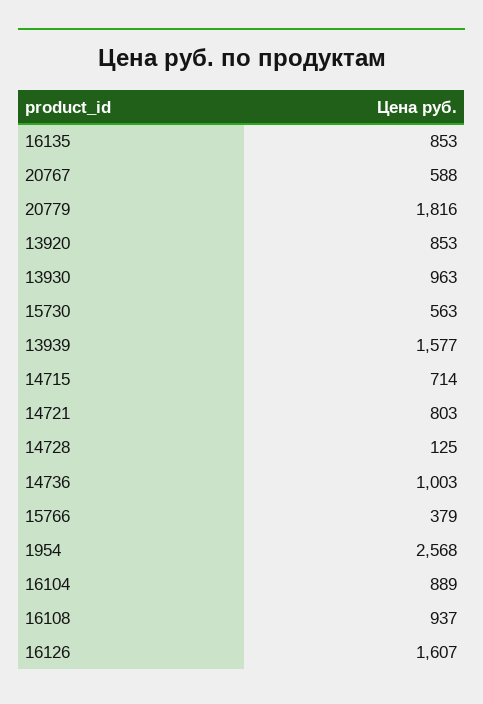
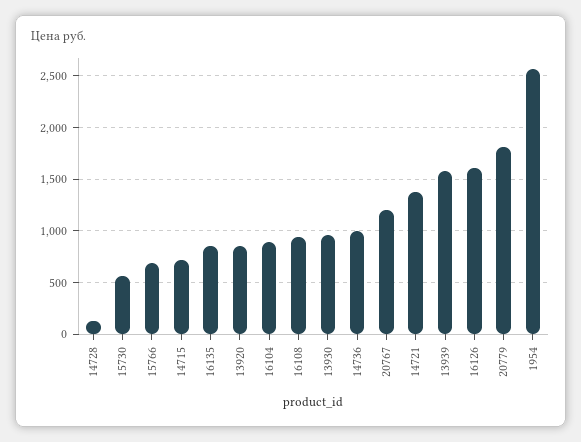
  {
    "16135": 853,
-   "20767": 588,
+   "20767": 1200,
    "20779": 1816,
    "13920": 853,
    "13930": 963,
    "15730": 563,
    "13939": 1577,
    "14715": 714,
-   "14721": 803,
+   "14721": 1400,
    "14728": 125,
    "14736": 1003,
-   "15766": 379,
+   "15766": 700,
    "1954": 2568,
    "16104": 889,
    "16108": 937,
    "16126": 1607
  }

